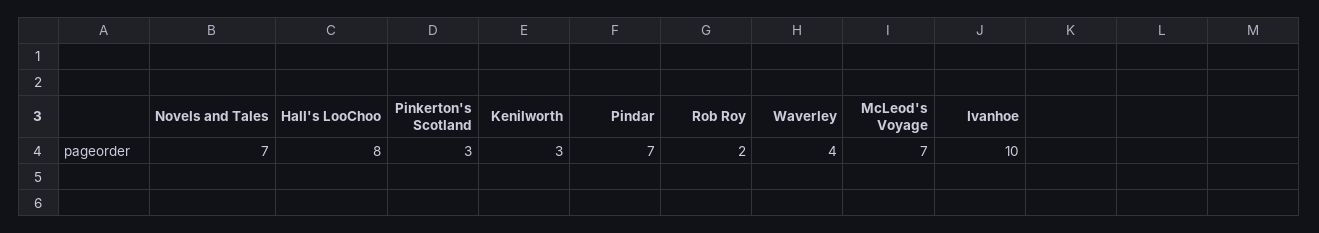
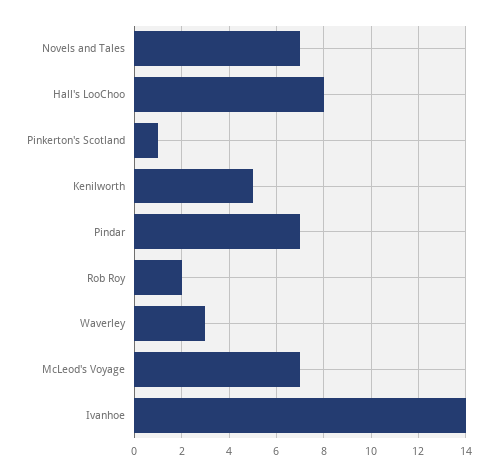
  {
    "Novels and Tales": 7,
    "Hall's LooChoo": 8,
-   "Pinkerton's Scotland": 3,
+   "Pinkerton's Scotland": 1,
-   "Kenilworth": 3,
+   "Kenilworth": 5,
    "Pindar": 7,
    "Rob Roy": 2,
-   "Waverley": 4,
+   "Waverley": 3,
    "McLeod's Voyage": 7,
-   "Ivanhoe": 10
+   "Ivanhoe": 14
  }

